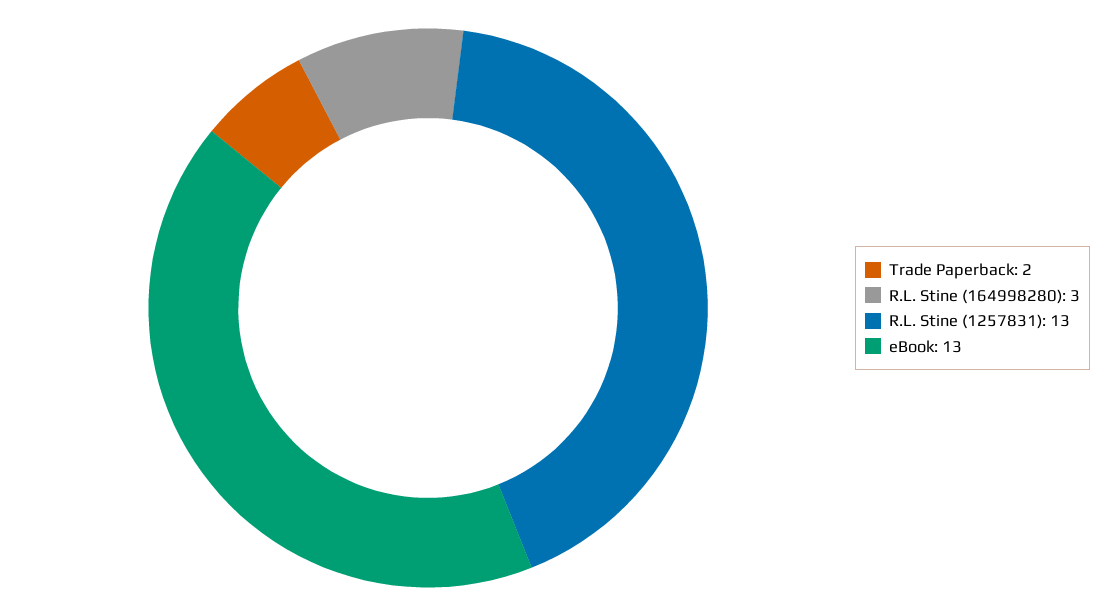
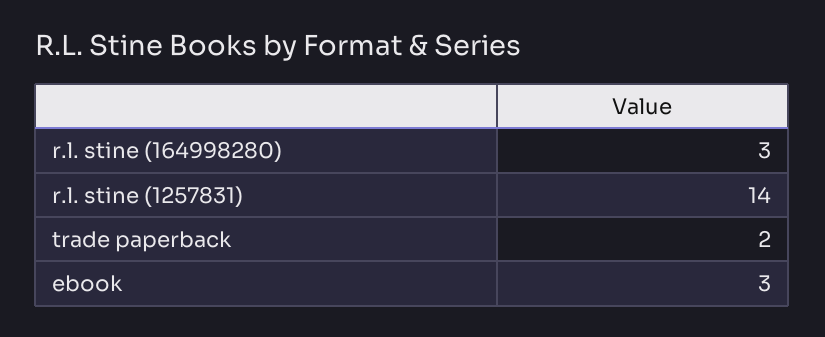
  {
    "Trade Paperback": 2,
    "R.L. Stine (164998280)": 3,
-   "R.L. Stine (1257831)": 13,
+   "R.L. Stine (1257831)": 14,
-   "eBook": 13
+   "eBook": 3
  }

